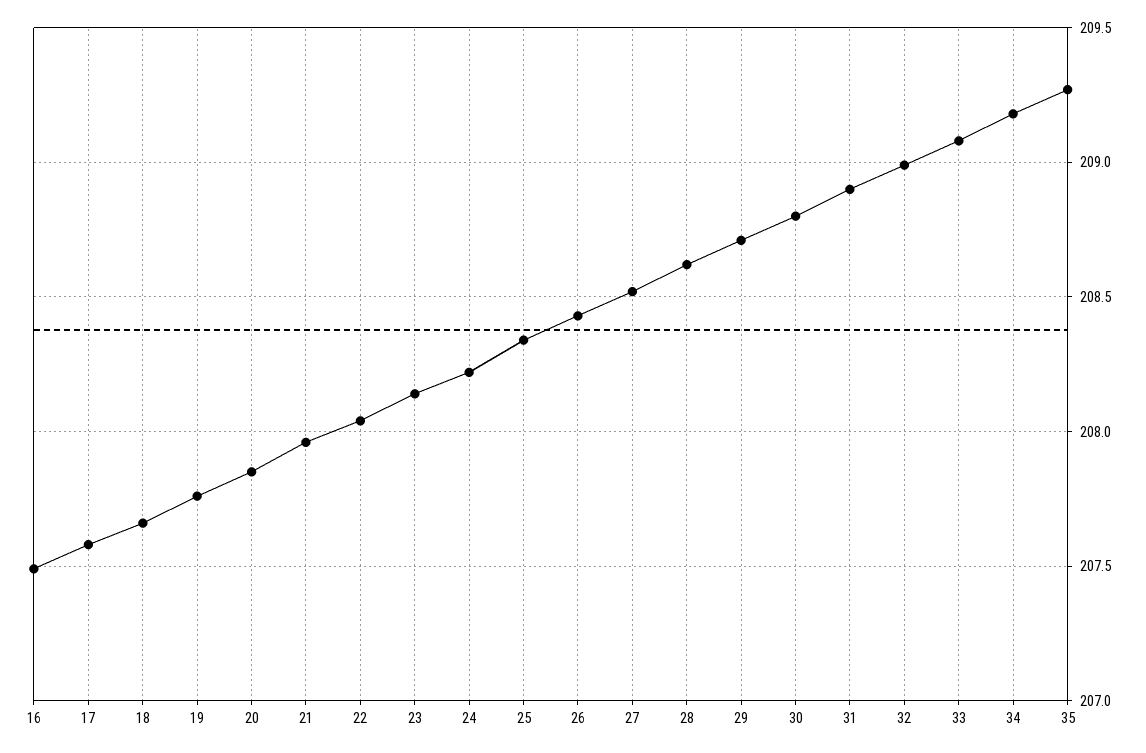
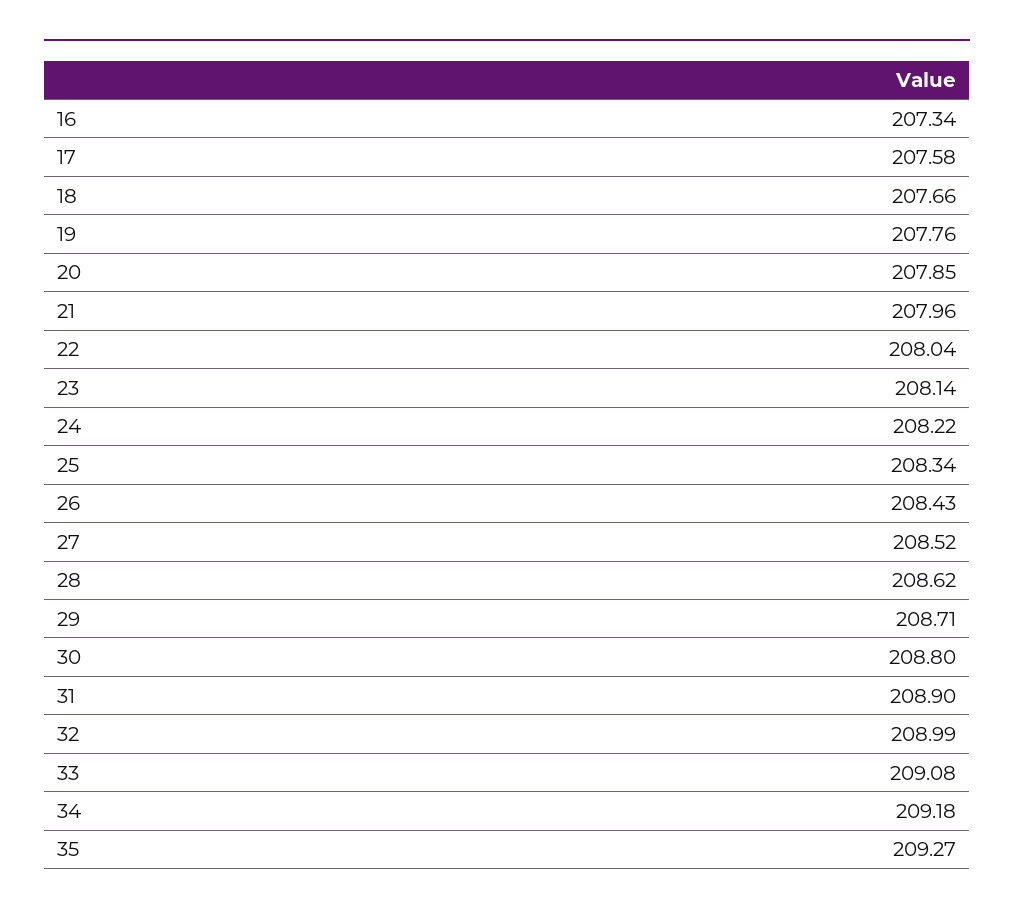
  {
-   "16": 207.5,
+   "16": 207.34,
    "17": 207.58,
    "18": 207.66,
    "19": 207.76,
    "20": 207.85,
    "21": 207.96,
    "22": 208.04,
    "23": 208.14,
    "24": 208.22,
    "25": 208.34,
    "26": 208.43,
    "27": 208.52,
    "28": 208.62,
    "29": 208.71,
    "30": 208.8,
    "31": 208.9,
    "32": 208.99,
    "33": 209.08,
    "34": 209.18,
    "35": 209.27
  }

